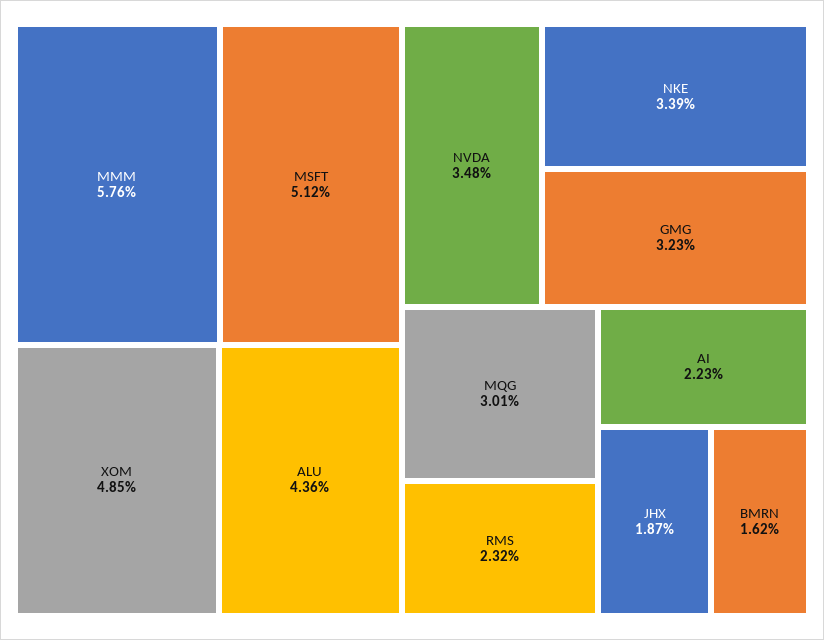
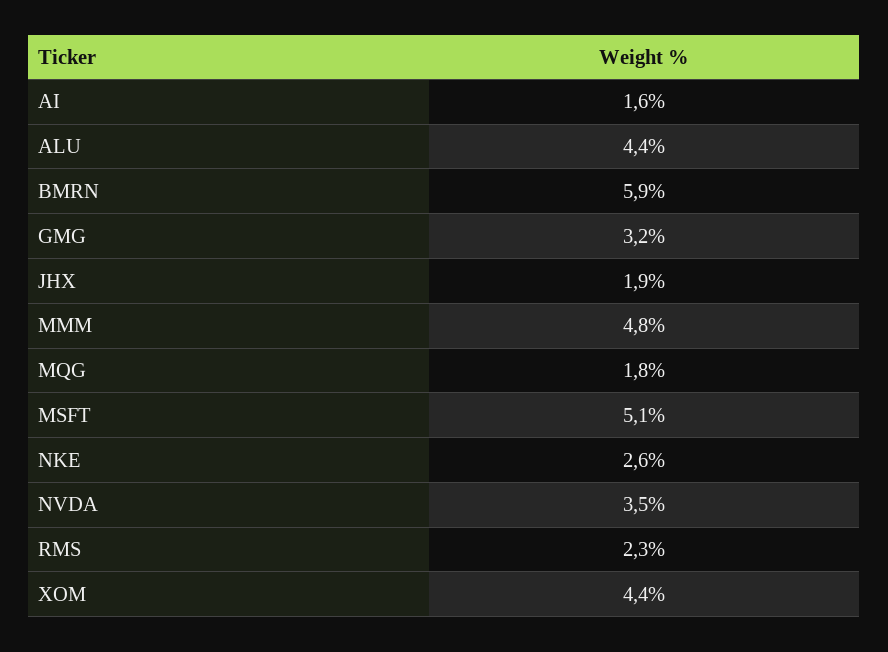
  {
-   "MMM": 5.76,
+   "MMM": 4.8,
    "MSFT": 5.12,
-   "XOM": 4.85,
+   "XOM": 4.4,
    "ALU": 4.36,
    "NVDA": 3.48,
-   "NKE": 3.39,
+   "NKE": 2.6,
    "GMG": 3.23,
-   "MQG": 3.01,
+   "MQG": 1.8,
    "RMS": 2.32,
-   "AI": 2.23,
+   "AI": 1.6,
    "JHX": 1.87,
-   "BMRN": 1.62
+   "BMRN": 5.9
  }

